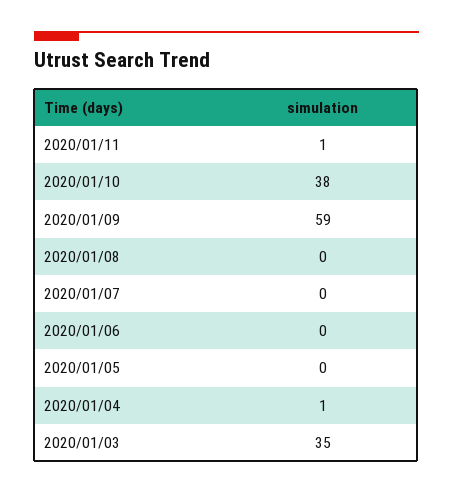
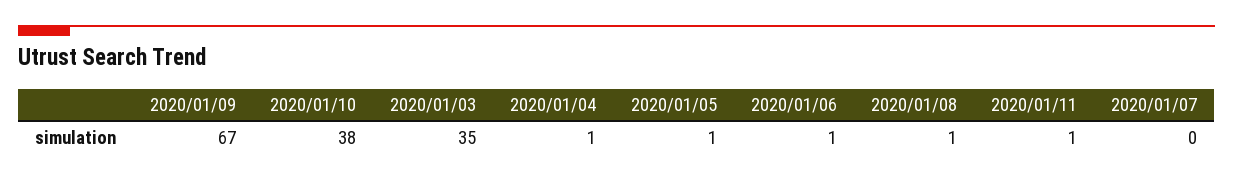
  {
    "2020/01/11": 1,
    "2020/01/10": 38,
-   "2020/01/09": 59,
+   "2020/01/09": 67,
-   "2020/01/08": 0,
+   "2020/01/08": 1,
    "2020/01/07": 0,
-   "2020/01/06": 0,
+   "2020/01/06": 1,
-   "2020/01/05": 0,
+   "2020/01/05": 1,
    "2020/01/04": 1,
    "2020/01/03": 35
  }

